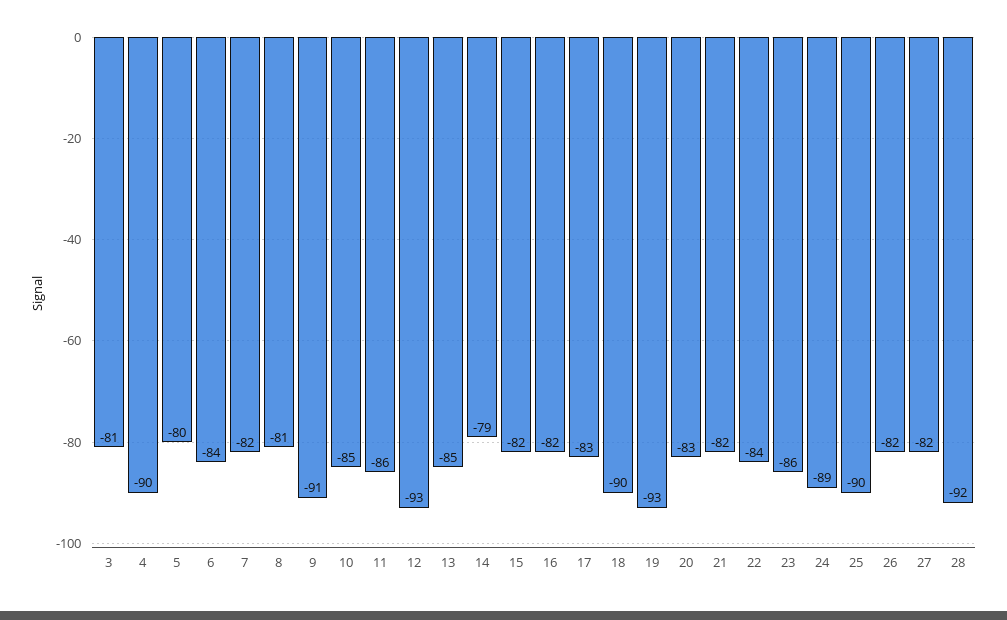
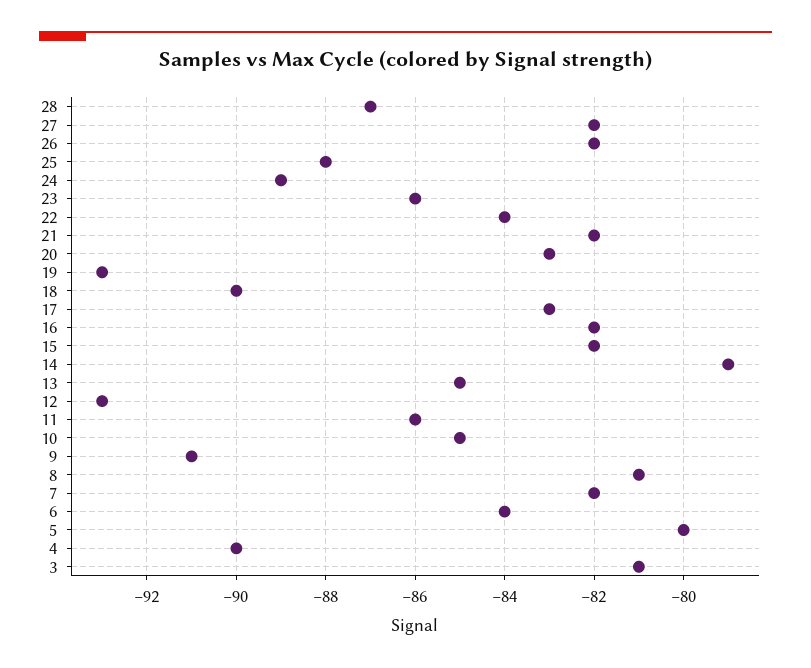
  {
    "3": -81,
    "4": -90,
    "5": -80,
    "6": -84,
    "7": -82,
    "8": -81,
    "9": -91,
    "10": -85,
    "11": -86,
    "12": -93,
    "13": -85,
    "14": -79,
    "15": -82,
    "16": -82,
    "17": -83,
    "18": -90,
    "19": -93,
    "20": -83,
    "21": -82,
    "22": -84,
    "23": -86,
    "24": -89,
-   "25": -90,
+   "25": -88,
    "26": -82,
    "27": -82,
-   "28": -92
+   "28": -87
  }

